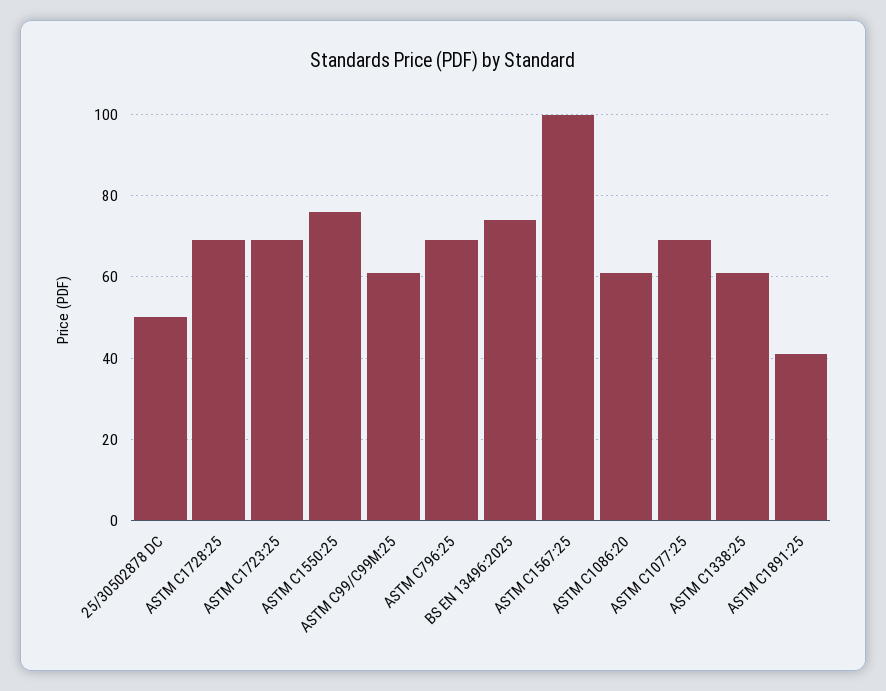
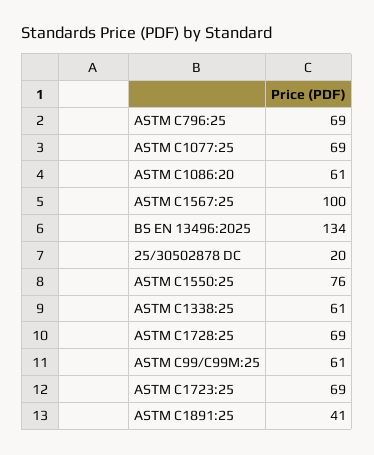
  {
-   "25/30502878 DC": 50,
+   "25/30502878 DC": 20,
    "ASTM C1728:25": 69,
    "ASTM C1723:25": 69,
    "ASTM C1550:25": 76,
    "ASTM C99/C99M:25": 61,
    "ASTM C796:25": 69,
-   "BS EN 13496:2025": 75,
+   "BS EN 13496:2025": 134,
    "ASTM C1567:25": 100,
    "ASTM C1086:20": 61,
    "ASTM C1077:25": 69,
    "ASTM C1338:25": 61,
    "ASTM C1891:25": 41
  }

